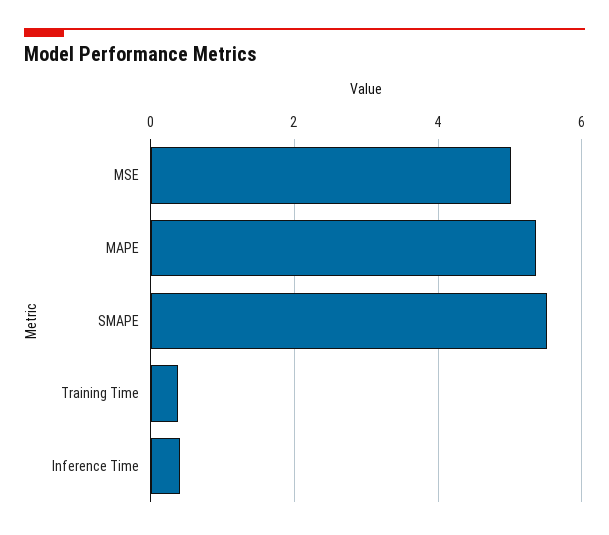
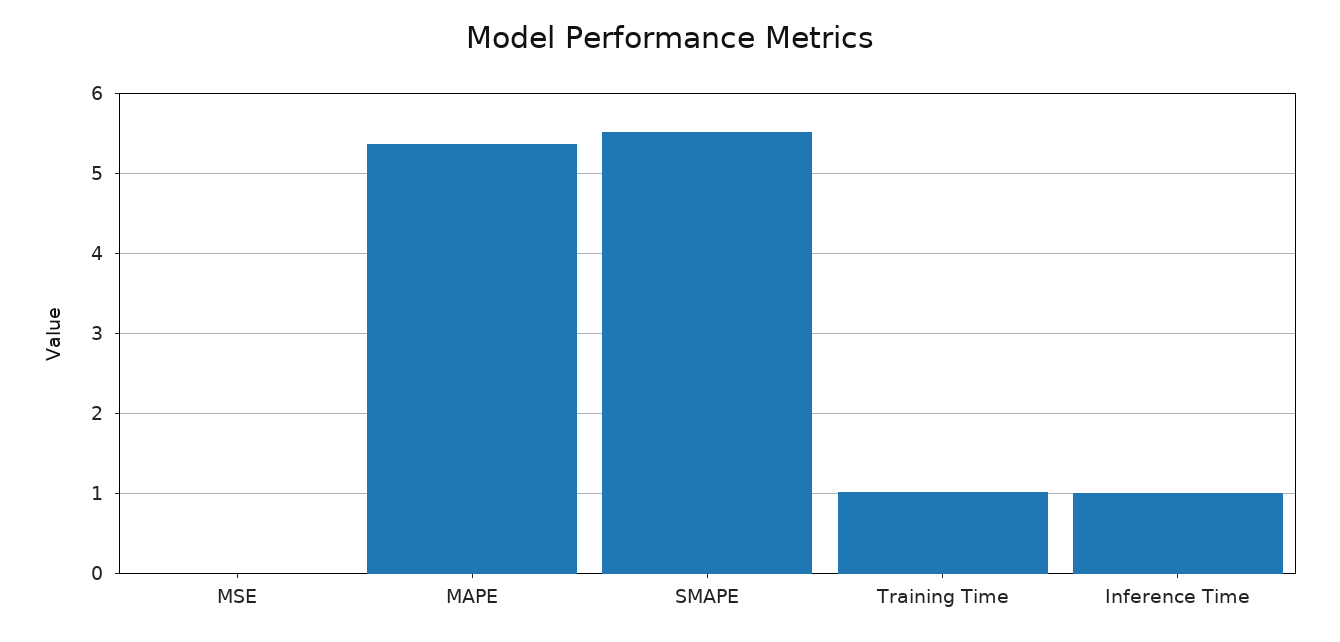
  {
-   "MSE": 5,
+   "MSE": 0,
    "MAPE": 5.4,
    "SMAPE": 5.5,
-   "Training Time": 0.4,
+   "Training Time": 1,
-   "Inference Time": 0.4
+   "Inference Time": 1
  }

